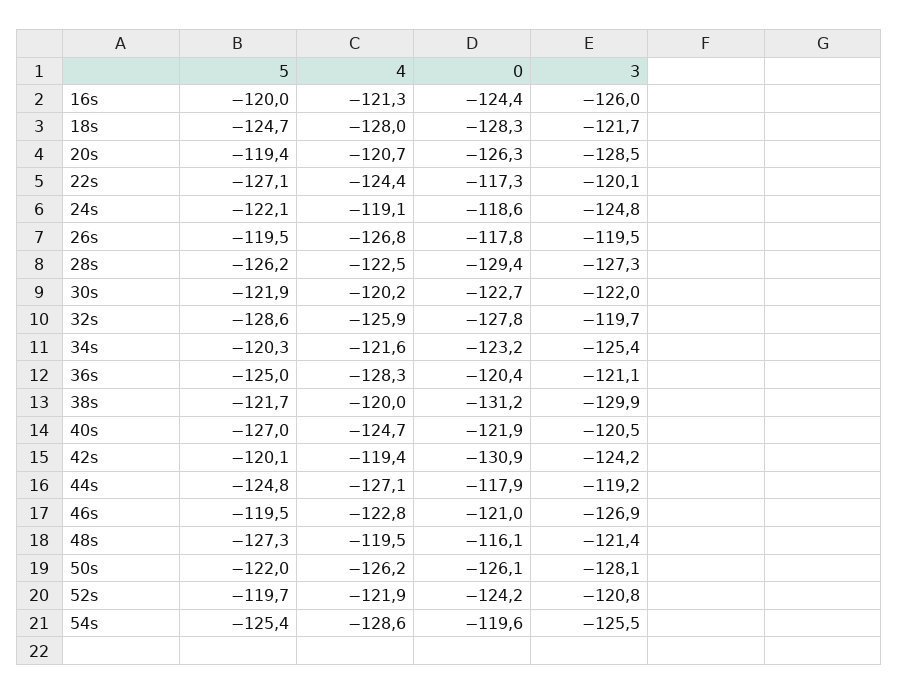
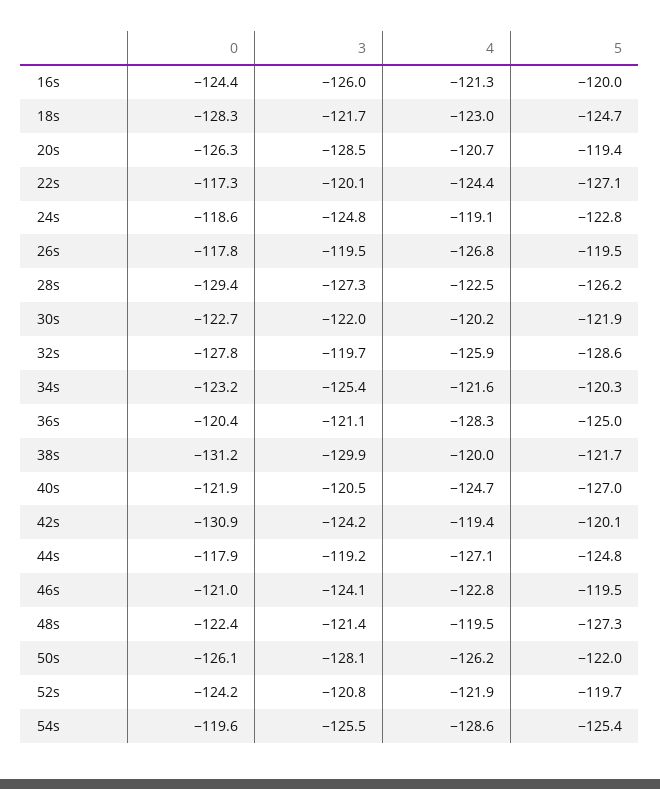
  {
    "5": {
      "16s": -120,
      "18s": -124.7,
      "20s": -119.4,
      "22s": -127.1,
-     "24s": -122.1,
+     "24s": -122.8,
      "26s": -119.5,
      "28s": -126.2,
      "30s": -121.9,
      "32s": -128.6,
      "34s": -120.3,
      "36s": -125,
      "38s": -121.7,
      "40s": -127,
      "42s": -120.1,
      "44s": -124.8,
      "46s": -119.5,
      "48s": -127.3,
      "50s": -122,
      "52s": -119.7,
      "54s": -125.4
    },
    "4": {
      "16s": -121.3,
-     "18s": -128,
+     "18s": -123,
      "20s": -120.7,
      "22s": -124.4,
      "24s": -119.1,
      "26s": -126.8,
      "28s": -122.5,
      "30s": -120.2,
      "32s": -125.9,
      "34s": -121.6,
      "36s": -128.3,
      "38s": -120,
      "40s": -124.7,
      "42s": -119.4,
      "44s": -127.1,
      "46s": -122.8,
      "48s": -119.5,
      "50s": -126.2,
      "52s": -121.9,
      "54s": -128.6
    },
    "0": {
      "16s": -124.4,
      "18s": -128.3,
      "20s": -126.3,
      "22s": -117.3,
      "24s": -118.6,
      "26s": -117.8,
      "28s": -129.4,
      "30s": -122.7,
      "32s": -127.8,
      "34s": -123.2,
      "36s": -120.4,
      "38s": -131.2,
      "40s": -121.9,
      "42s": -130.9,
      "44s": -117.9,
      "46s": -121,
-     "48s": -116.1,
+     "48s": -122.4,
      "50s": -126.1,
      "52s": -124.2,
      "54s": -119.6
    },
    "3": {
      "16s": -126,
      "18s": -121.7,
      "20s": -128.5,
      "22s": -120.1,
      "24s": -124.8,
      "26s": -119.5,
      "28s": -127.3,
      "30s": -122,
      "32s": -119.7,
      "34s": -125.4,
      "36s": -121.1,
      "38s": -129.9,
      "40s": -120.5,
      "42s": -124.2,
      "44s": -119.2,
-     "46s": -126.9,
+     "46s": -124.1,
      "48s": -121.4,
      "50s": -128.1,
      "52s": -120.8,
      "54s": -125.5
    }
  }

